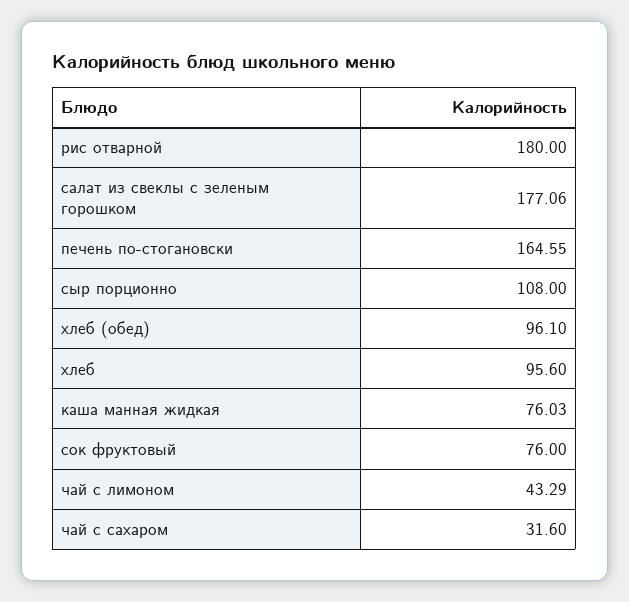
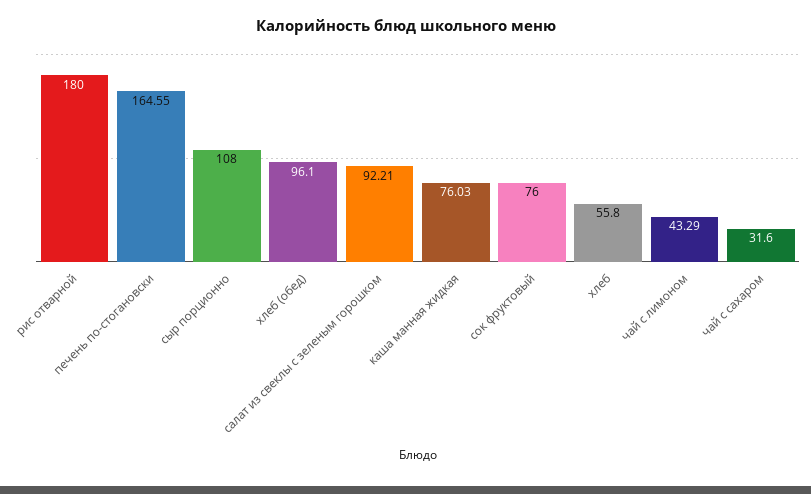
  {
    "рис отварной": 180,
-   "салат из свеклы с зеленым горошком": 177.06,
+   "салат из свеклы с зеленым горошком": 92.21,
    "печень по-стогановски": 164.55,
    "сыр порционно": 108,
    "хлеб (обед)": 96.1,
-   "хлеб": 95.6,
+   "хлеб": 55.8,
    "каша манная жидкая": 76.03,
    "сок фруктовый": 76,
    "чай с лимоном": 43.29,
    "чай с сахаром": 31.6
  }

